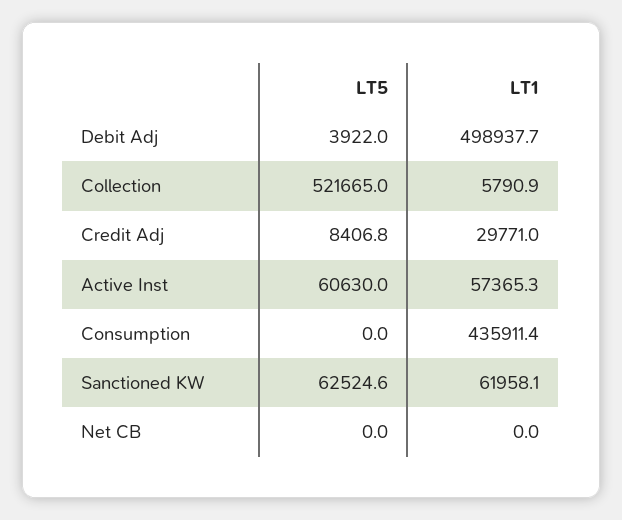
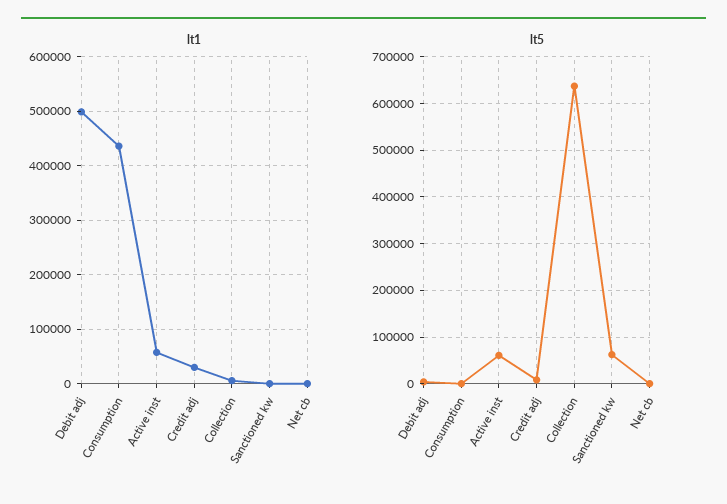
  {
    "LT5": {
      "Debit Adj": 3922,
-     "Collection": 521665,
+     "Collection": 640000,
      "Credit Adj": 8406.8,
      "Active Inst": 60630,
      "Consumption": 0,
      "Sanctioned KW": 62524.6,
      "Net CB": 0
    },
    "LT1": {
      "Debit Adj": 498937.7,
      "Collection": 5790.9,
      "Credit Adj": 29771,
      "Active Inst": 57365.3,
      "Consumption": 435911.4,
-     "Sanctioned KW": 61958.1,
+     "Sanctioned KW": 0,
      "Net CB": 0
    }
  }

